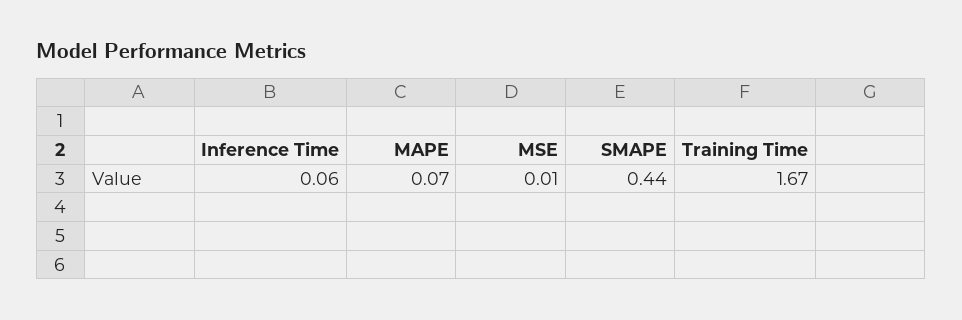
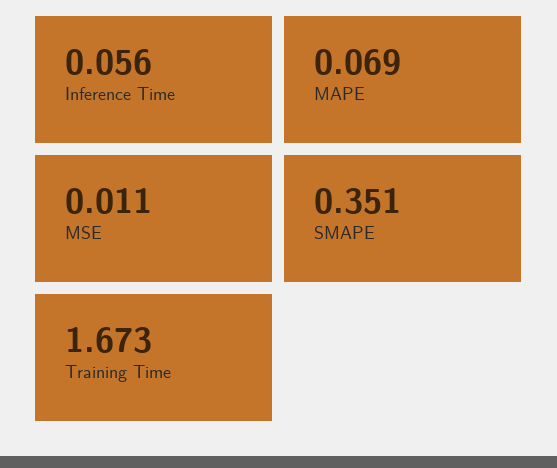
  {
    "Inference Time": 0.056,
    "MAPE": 0.069,
    "MSE": 0.011,
-   "SMAPE": 0.44,
+   "SMAPE": 0.351,
    "Training Time": 1.673
  }

